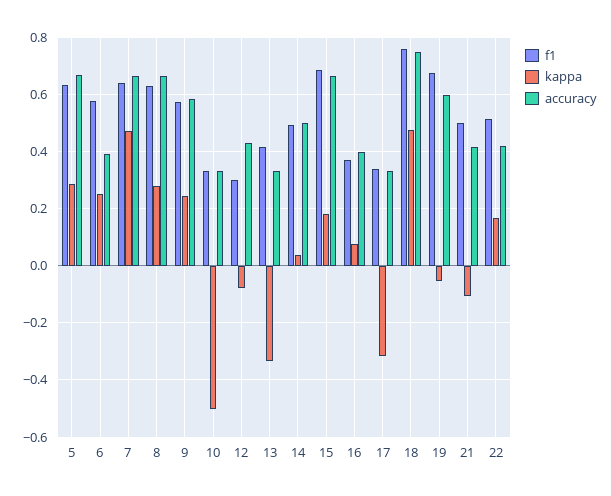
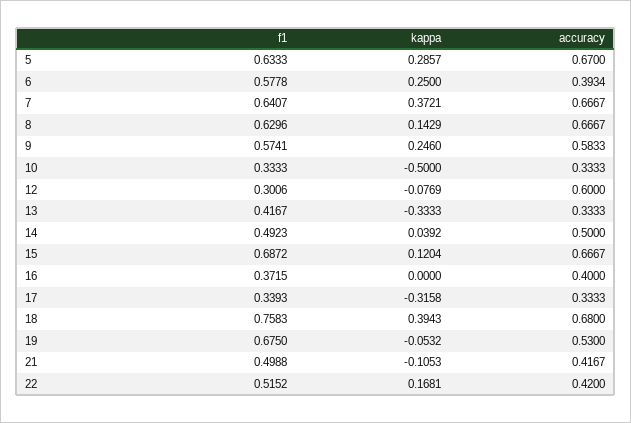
  {
    "f1": {
      "5": 0.6333,
      "6": 0.5778,
      "7": 0.6407,
      "8": 0.6296,
      "9": 0.5741,
      "10": 0.3333,
      "12": 0.3006,
      "13": 0.4167,
      "14": 0.4923,
      "15": 0.6872,
      "16": 0.3715,
      "17": 0.3393,
      "18": 0.7583,
      "19": 0.675,
      "21": 0.4988,
      "22": 0.5152
    },
    "kappa": {
      "5": 0.2857,
      "6": 0.25,
-     "7": 0.475,
+     "7": 0.3721,
-     "8": 0.275,
+     "8": 0.1429,
      "9": 0.246,
      "10": -0.5,
      "12": -0.0769,
      "13": -0.3333,
      "14": 0.0392,
-     "15": 0.175,
+     "15": 0.1204,
-     "16": 0.075,
+     "16": 0,
      "17": -0.3158,
-     "18": 0.475,
+     "18": 0.3943,
      "19": -0.0532,
      "21": -0.1053,
      "22": 0.1681
    },
    "accuracy": {
      "5": 0.67,
      "6": 0.3934,
      "7": 0.6667,
      "8": 0.6667,
      "9": 0.5833,
      "10": 0.3333,
-     "12": 0.425,
+     "12": 0.6,
      "13": 0.3333,
      "14": 0.5,
      "15": 0.6667,
      "16": 0.4,
      "17": 0.3333,
-     "18": 0.75,
+     "18": 0.68,
-     "19": 0.6,
+     "19": 0.53,
      "21": 0.4167,
      "22": 0.42
    }
  }

